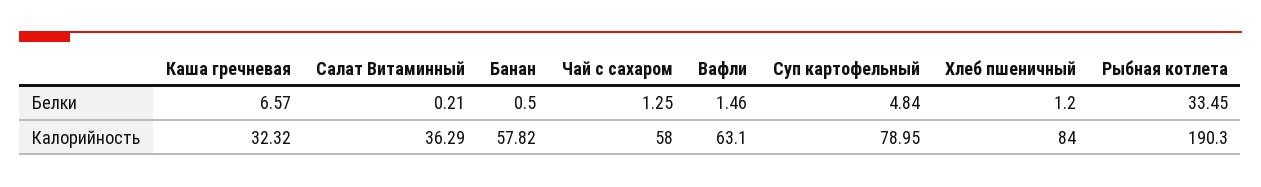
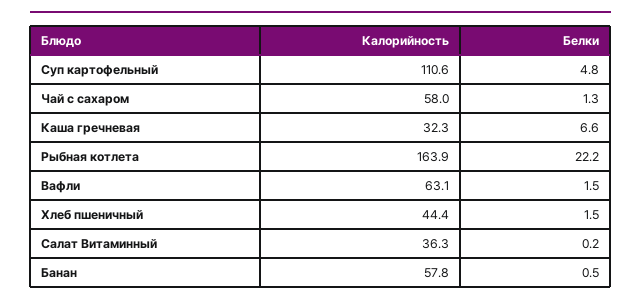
  {
    "Каша гречневая": {
      "Белки": 6.57,
      "Калорийность": 32.32
    },
    "Салат Витаминный": {
      "Белки": 0.21,
      "Калорийность": 36.29
    },
    "Банан": {
      "Белки": 0.5,
      "Калорийность": 57.82
    },
    "Чай с сахаром": {
      "Белки": 1.25,
      "Калорийность": 58
    },
    "Вафли": {
      "Белки": 1.46,
      "Калорийность": 63.1
    },
    "Суп картофельный": {
      "Белки": 4.84,
-     "Калорийность": 78.95
+     "Калорийность": 110.6
    },
    "Хлеб пшеничный": {
-     "Белки": 1.2,
+     "Белки": 1.5,
-     "Калорийность": 84
+     "Калорийность": 44.4
    },
    "Рыбная котлета": {
-     "Белки": 33.45,
+     "Белки": 22.2,
-     "Калорийность": 190.3
+     "Калорийность": 163.9
    }
  }

